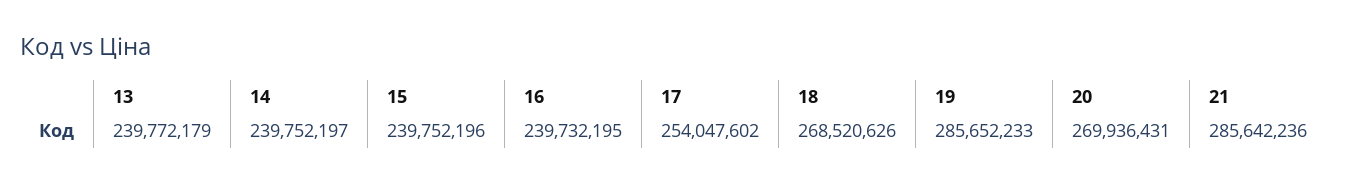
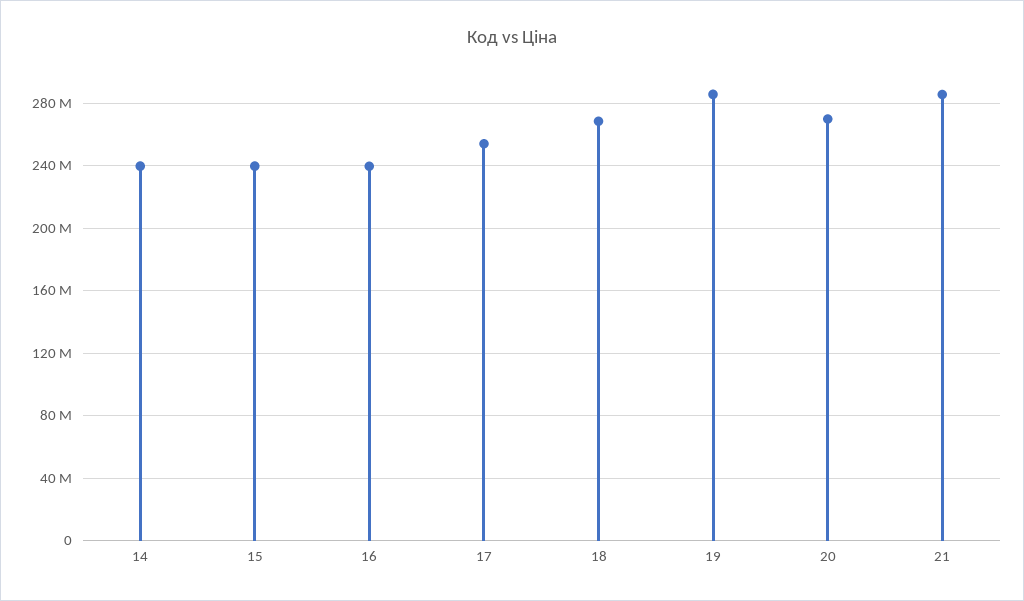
  {
-   "13": 239772179,
    "14": 239752197,
    "15": 239752196,
    "16": 239732195,
    "17": 254047602,
    "18": 268520626,
    "19": 285652233,
    "20": 269936431,
    "21": 285642236
  }

